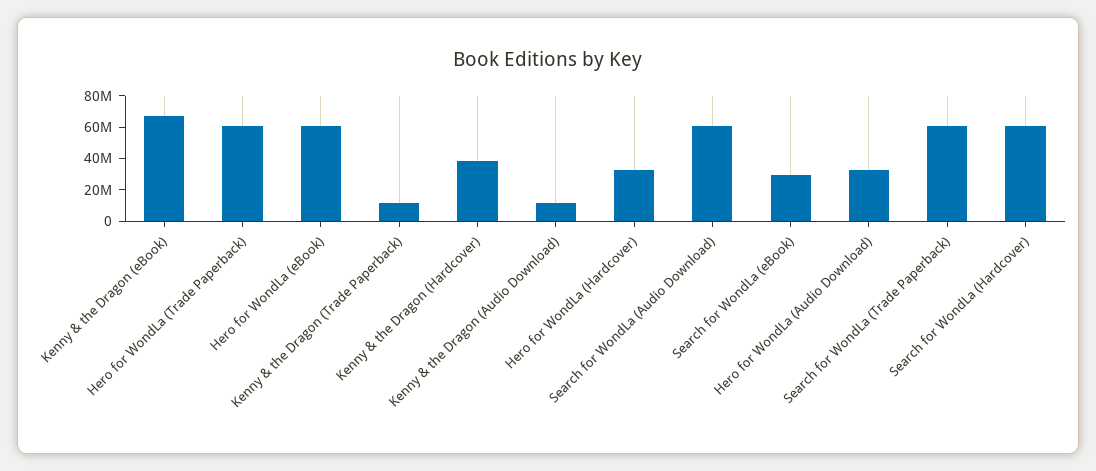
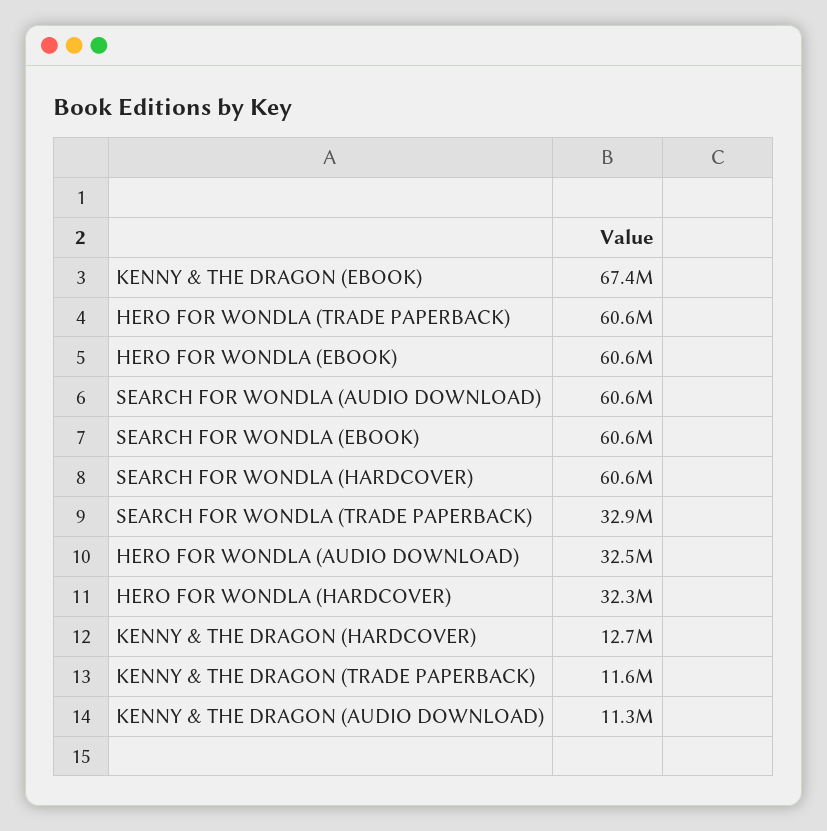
  {
    "Kenny & the Dragon (eBook)": 67400000,
    "Hero for WondLa (Trade Paperback)": 60600000,
    "Hero for WondLa (eBook)": 60600000,
    "Kenny & the Dragon (Trade Paperback)": 11600000,
-   "Kenny & the Dragon (Hardcover)": 40000000,
+   "Kenny & the Dragon (Hardcover)": 12700000,
    "Kenny & the Dragon (Audio Download)": 11300000,
    "Hero for WondLa (Hardcover)": 32300000,
    "Search for WondLa (Audio Download)": 60600000,
-   "Search for WondLa (eBook)": 30000000,
+   "Search for WondLa (eBook)": 60600000,
    "Hero for WondLa (Audio Download)": 32500000,
-   "Search for WondLa (Trade Paperback)": 60000000,
+   "Search for WondLa (Trade Paperback)": 32900000,
    "Search for WondLa (Hardcover)": 60600000
  }

